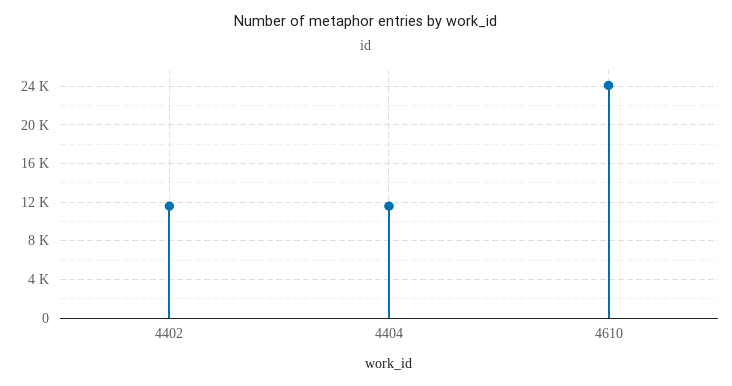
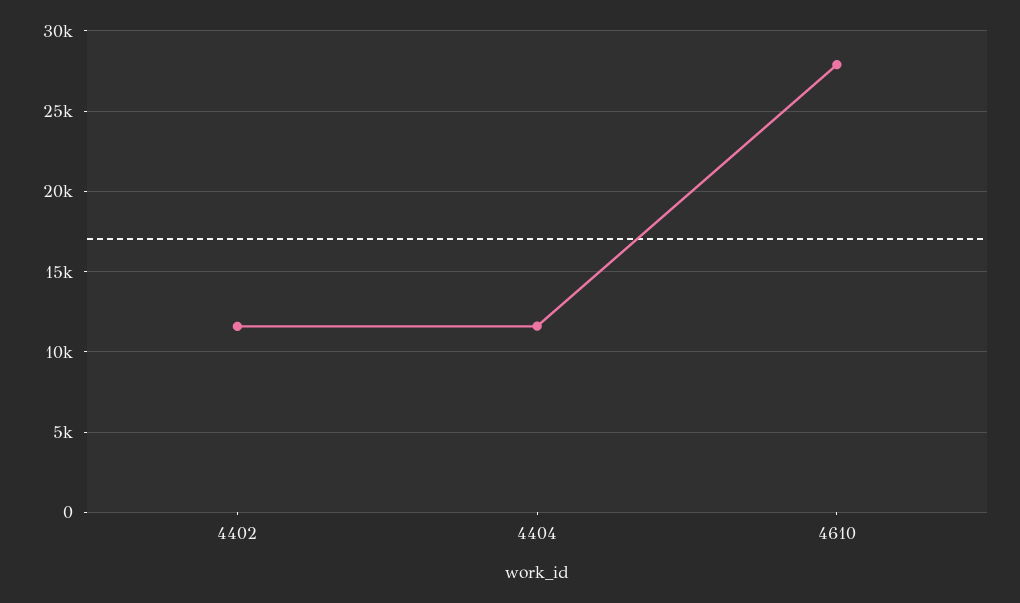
  {
    "4402": 11500,
    "4404": 11500,
-   "4610": 24000
+   "4610": 28000
  }

